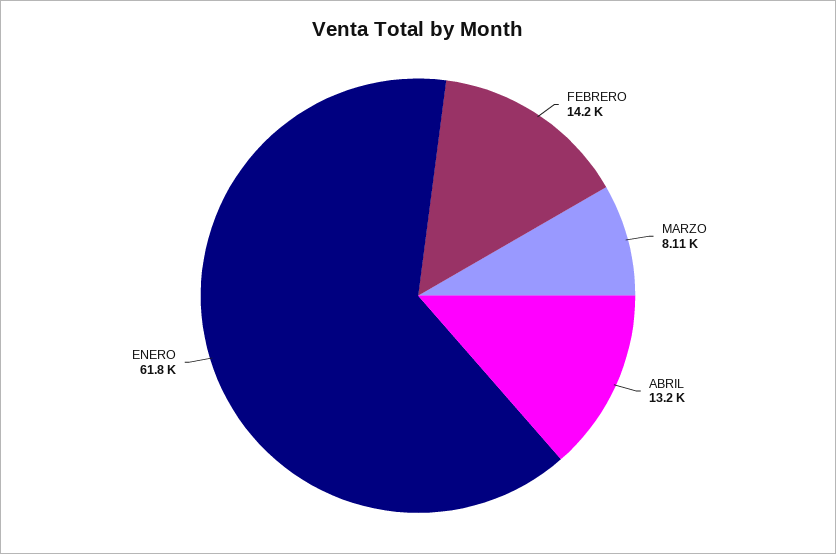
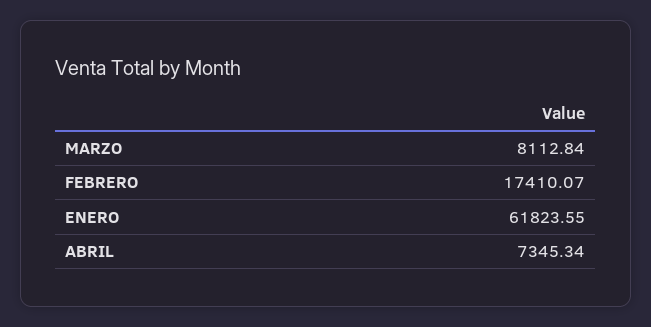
  {
-   "FEBRERO": 14200,
+   "FEBRERO": 17410.07,
    "MARZO": 8112.84,
-   "ABRIL": 13200,
+   "ABRIL": 7345.34,
    "ENERO": 61823.55
  }

